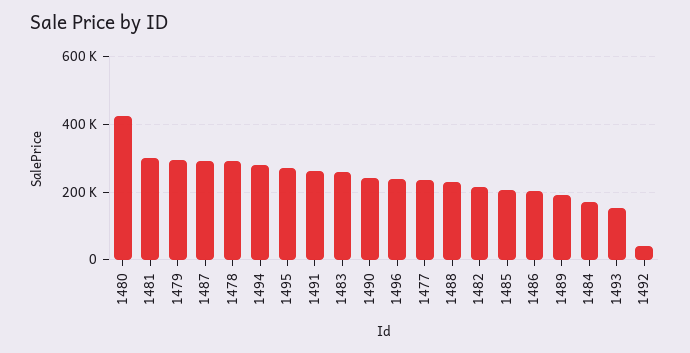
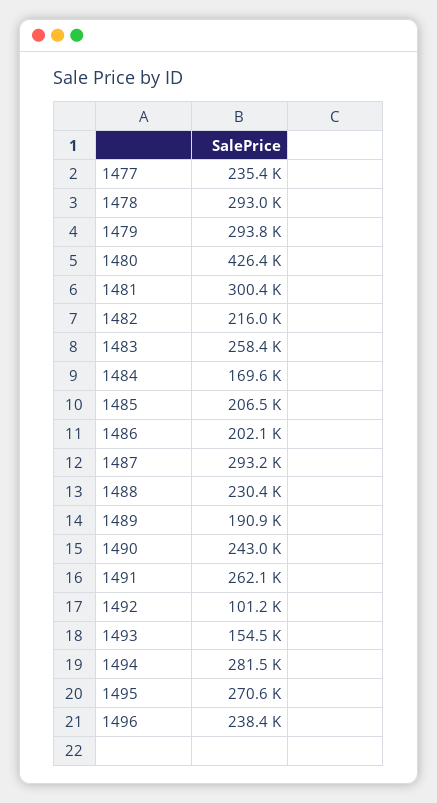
  {
    "1480": 426400,
    "1481": 300400,
    "1479": 293800,
    "1487": 293200,
    "1478": 293000,
    "1494": 281500,
    "1495": 270600,
    "1491": 262100,
    "1483": 258400,
    "1490": 243000,
    "1496": 238400,
    "1477": 235400,
    "1488": 230400,
    "1482": 216000,
    "1485": 206500,
    "1486": 202100,
    "1489": 190900,
    "1484": 169600,
    "1493": 154500,
-   "1492": 40000
+   "1492": 101200
  }

